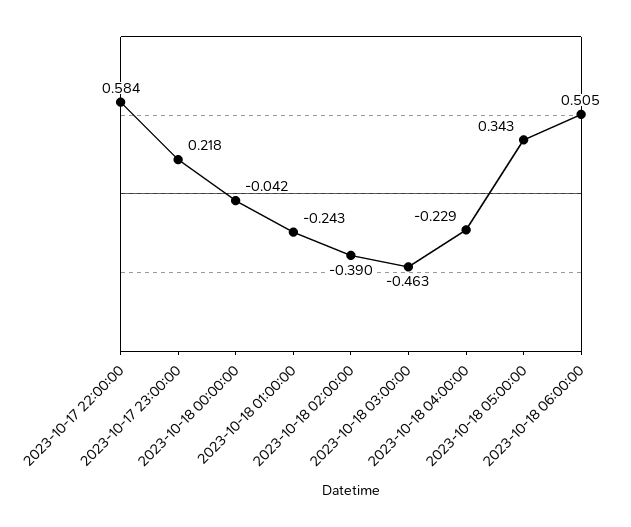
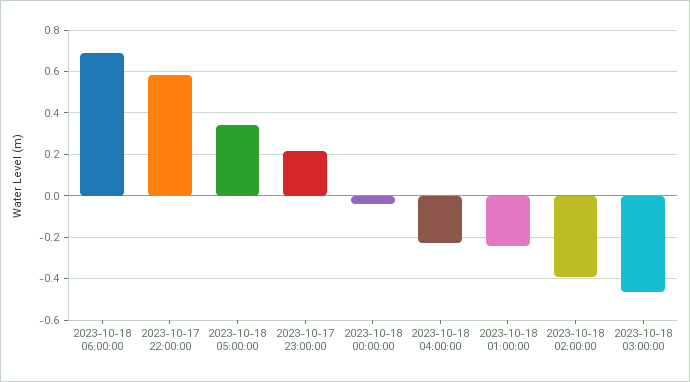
  {
    "2023-10-17 22:00:00": 0.584,
    "2023-10-17 23:00:00": 0.218,
    "2023-10-18 00:00:00": -0.042,
    "2023-10-18 01:00:00": -0.243,
    "2023-10-18 02:00:00": -0.39,
    "2023-10-18 03:00:00": -0.463,
    "2023-10-18 04:00:00": -0.229,
    "2023-10-18 05:00:00": 0.343,
-   "2023-10-18 06:00:00": 0.505
+   "2023-10-18 06:00:00": 0.7
  }

